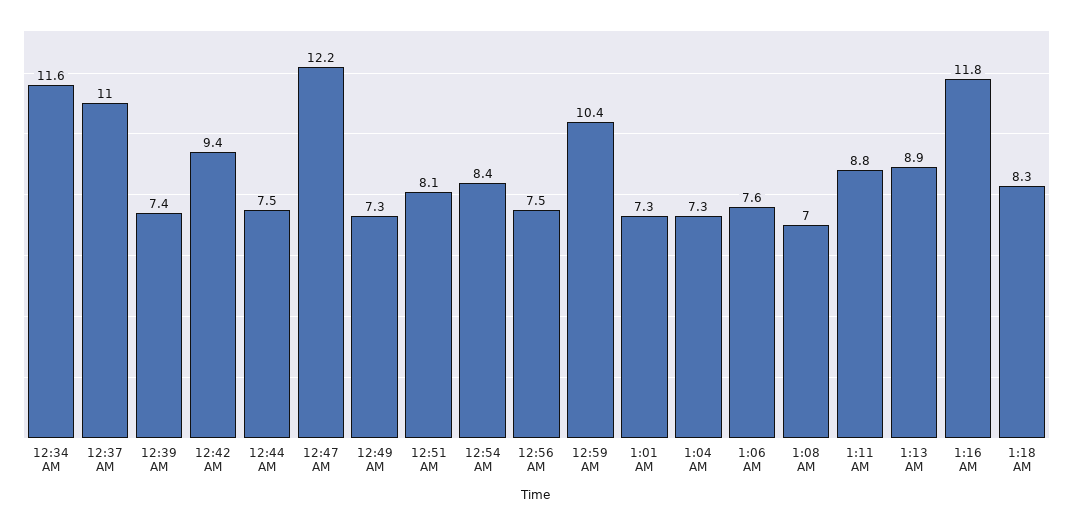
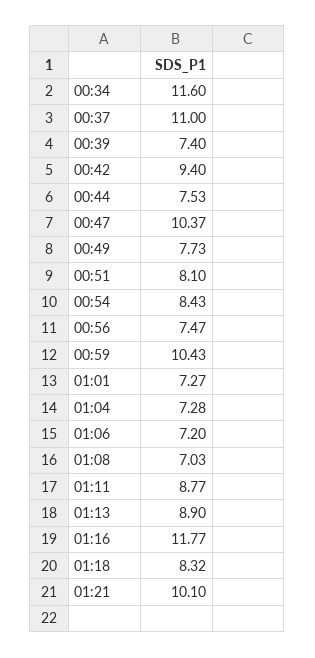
  {
    "12:34 AM": 11.6,
    "12:37 AM": 11,
    "12:39 AM": 7.4,
    "12:42 AM": 9.4,
    "12:44 AM": 7.53,
-   "12:47 AM": 12.2,
+   "12:47 AM": 10.37,
-   "12:49 AM": 7.3,
+   "12:49 AM": 7.73,
    "12:51 AM": 8.1,
    "12:54 AM": 8.43,
    "12:56 AM": 7.47,
    "12:59 AM": 10.43,
    "1:01 AM": 7.27,
    "1:04 AM": 7.28,
-   "1:06 AM": 7.6,
+   "1:06 AM": 7.2,
    "1:08 AM": 7.03,
    "1:11 AM": 8.77,
    "1:13 AM": 8.9,
    "1:16 AM": 11.77,
-   "1:18 AM": 8.32
+   "1:18 AM": 8.32,
+   "01:21": 10.1
  }

